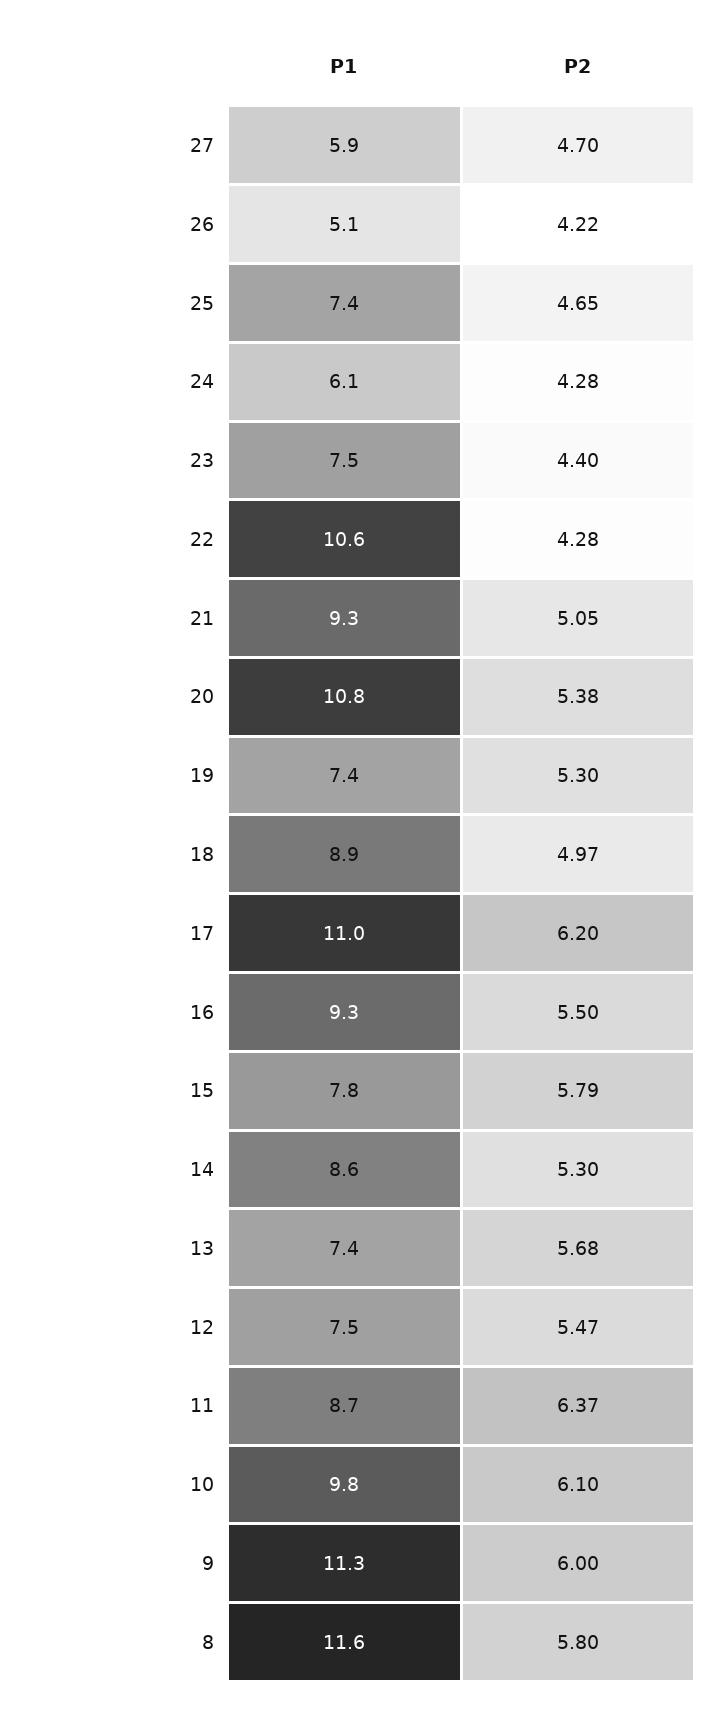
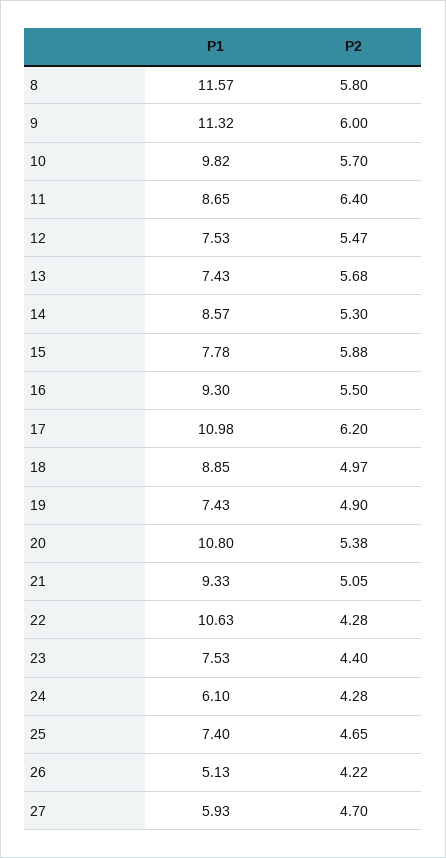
  {
    "P1": {
      "27": 5.93,
      "26": 5.13,
      "25": 7.4,
      "24": 6.1,
      "23": 7.53,
      "22": 10.63,
      "21": 9.33,
      "20": 10.8,
      "19": 7.43,
      "18": 8.85,
      "17": 10.98,
      "16": 9.3,
      "15": 7.78,
      "14": 8.57,
      "13": 7.43,
      "12": 7.53,
      "11": 8.65,
      "10": 9.82,
      "9": 11.32,
      "8": 11.57
    },
    "P2": {
      "27": 4.7,
      "26": 4.22,
      "25": 4.65,
      "24": 4.28,
      "23": 4.4,
      "22": 4.28,
      "21": 5.05,
      "20": 5.38,
-     "19": 5.3,
+     "19": 4.9,
      "18": 4.97,
      "17": 6.2,
      "16": 5.5,
-     "15": 5.79,
+     "15": 5.88,
      "14": 5.3,
      "13": 5.68,
      "12": 5.47,
-     "11": 6.37,
+     "11": 6.4,
-     "10": 6.1,
+     "10": 5.7,
      "9": 6,
      "8": 5.8
    }
  }

